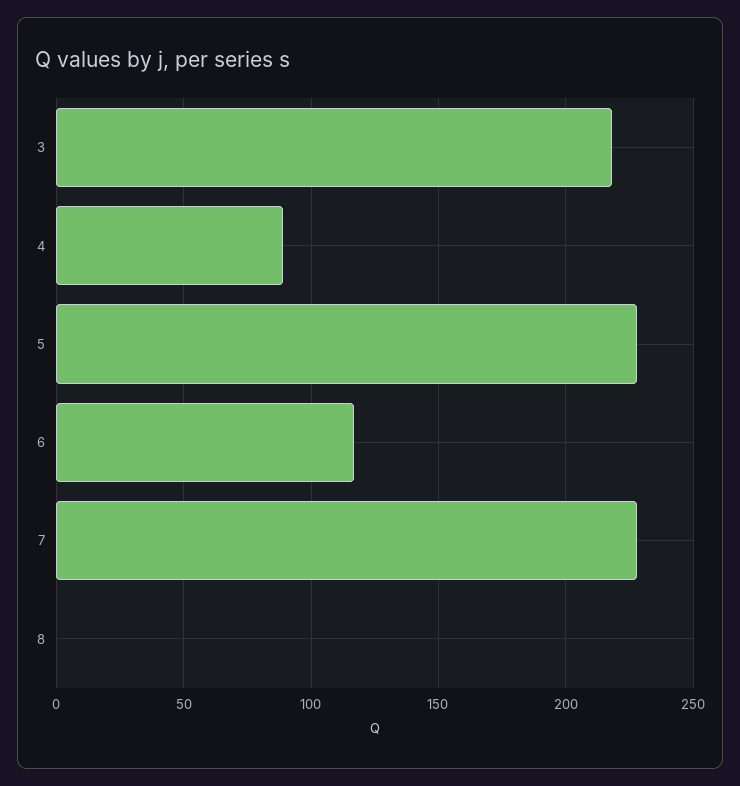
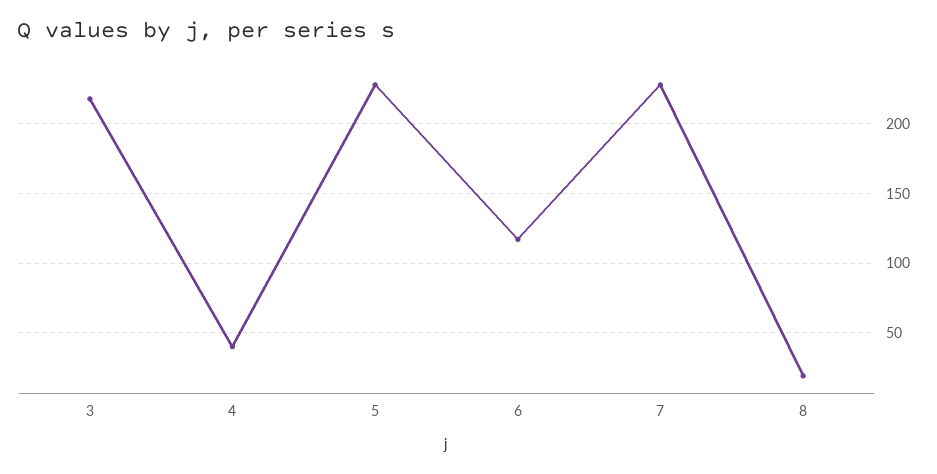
  {
    "3": 220,
-   "4": 90,
+   "4": 40,
    "5": 230,
    "6": 115,
    "7": 230,
-   "8": 0
+   "8": 20
  }

